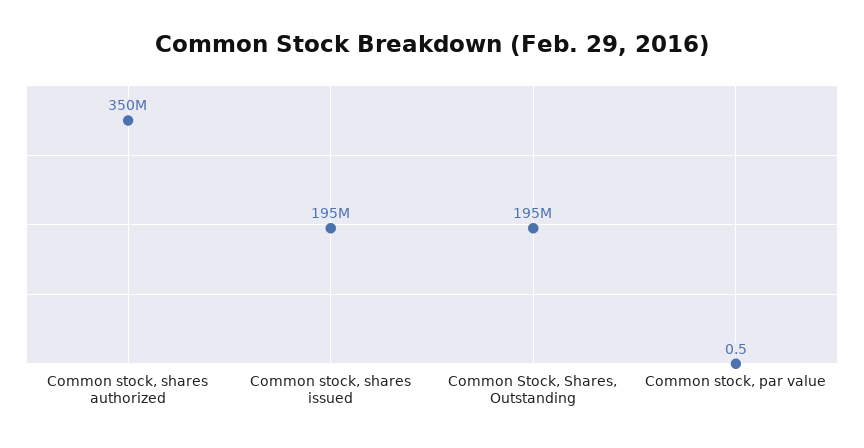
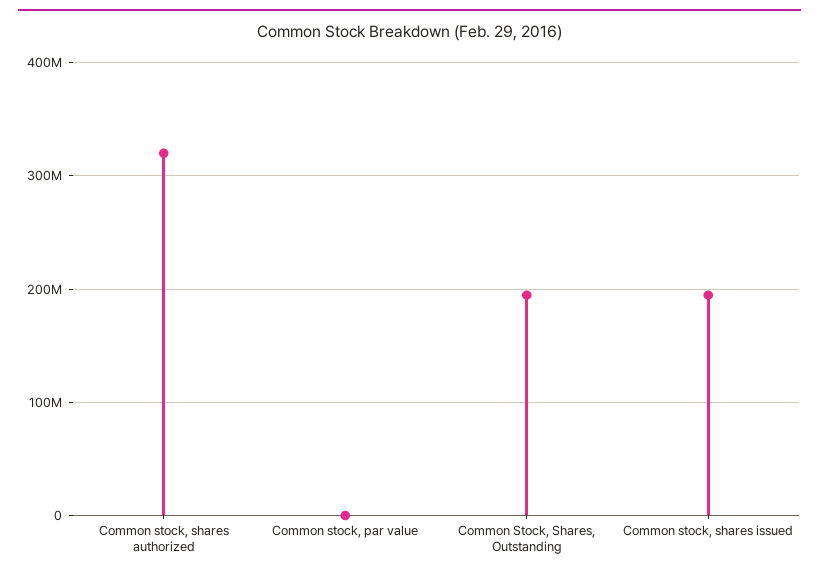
  {
-   "Common stock, shares authorized": 350000000,
+   "Common stock, shares authorized": 320000000,
    "Common stock, shares issued": 195000000,
    "Common Stock, Shares, Outstanding": 195000000,
    "Common stock, par value": 0.5
  }

